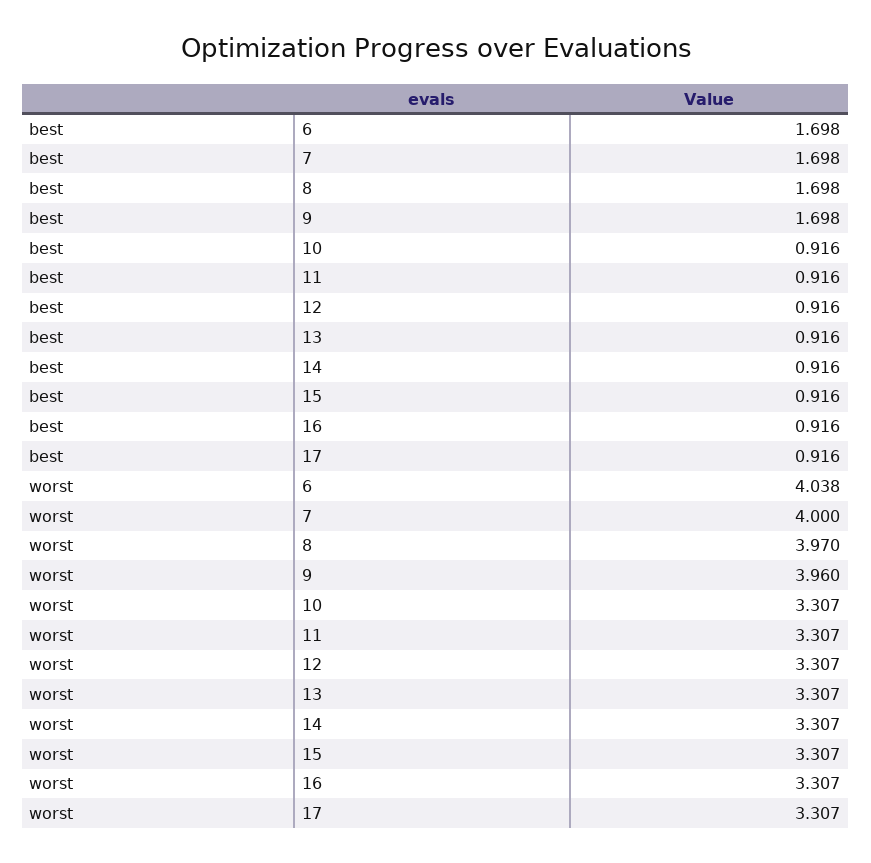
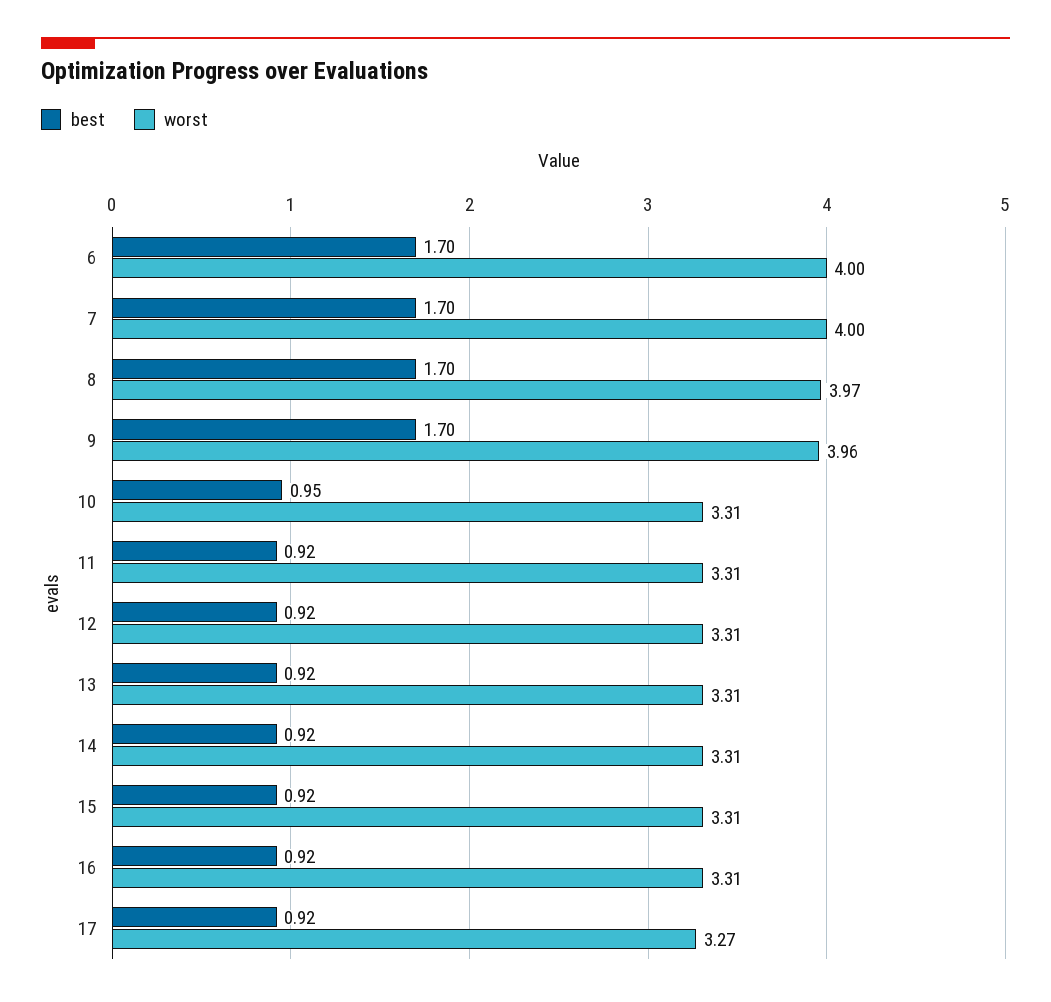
  {
    "best": {
      "6": 1.698,
      "7": 1.698,
      "8": 1.698,
      "9": 1.698,
-     "10": 0.916,
+     "10": 0.95,
      "11": 0.916,
      "12": 0.916,
      "13": 0.916,
      "14": 0.916,
      "15": 0.916,
      "16": 0.916,
      "17": 0.916
    },
    "worst": {
-     "6": 4.038,
+     "6": 4,
      "7": 4,
      "8": 3.97,
      "9": 3.96,
      "10": 3.307,
      "11": 3.307,
      "12": 3.307,
      "13": 3.307,
      "14": 3.307,
      "15": 3.307,
      "16": 3.307,
-     "17": 3.307
+     "17": 3.27
    }
  }

